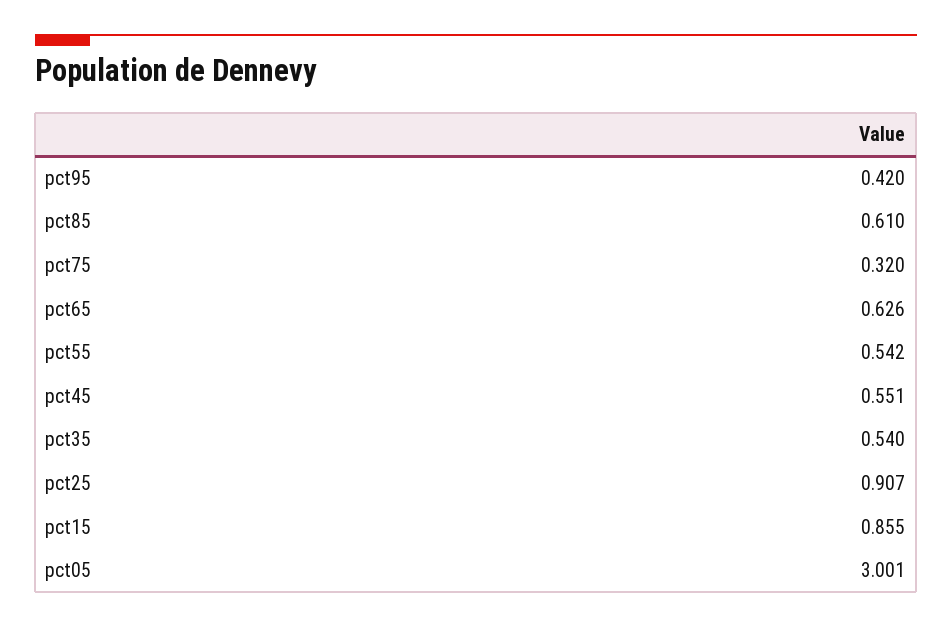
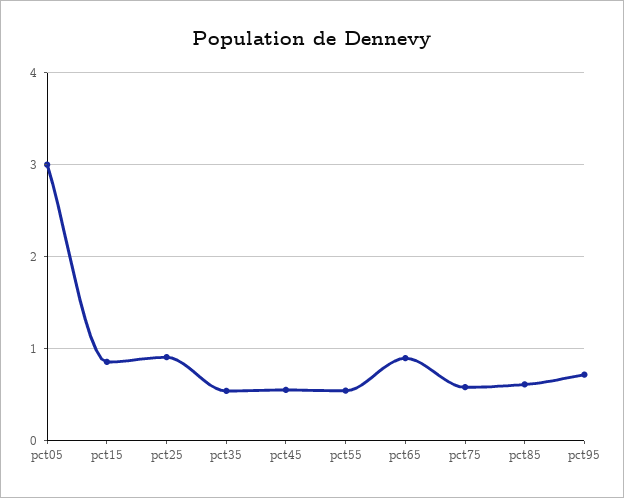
  {
-   "pct95": 0.42,
+   "pct95": 0.7,
    "pct85": 0.61,
-   "pct75": 0.32,
+   "pct75": 0.6,
-   "pct65": 0.626,
+   "pct65": 0.9,
    "pct55": 0.542,
    "pct45": 0.551,
    "pct35": 0.54,
    "pct25": 0.907,
    "pct15": 0.855,
    "pct05": 3.001
  }

